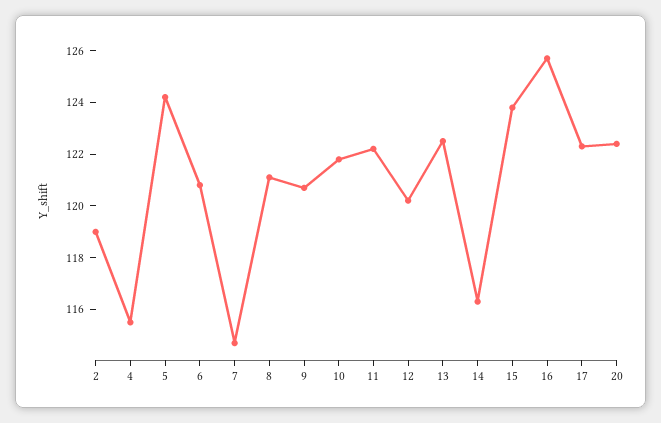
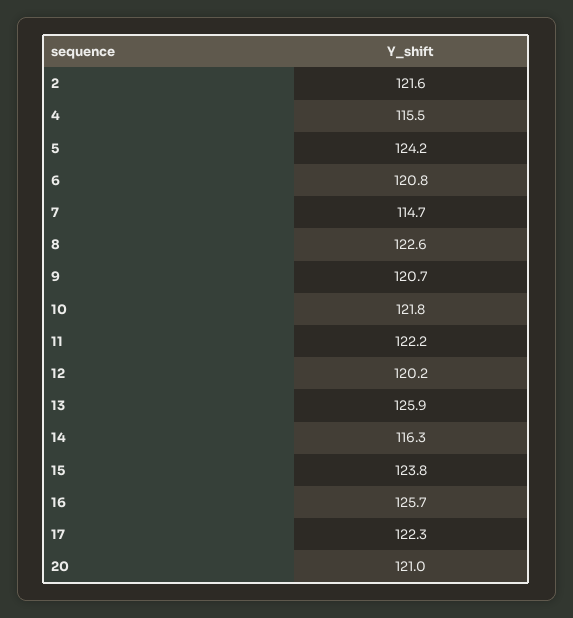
  {
-   "2": 119,
+   "2": 121.6,
    "4": 115.5,
    "5": 124.2,
    "6": 120.8,
    "7": 114.7,
-   "8": 121,
+   "8": 122.6,
    "9": 120.7,
    "10": 121.8,
    "11": 122.2,
    "12": 120.2,
-   "13": 122.5,
+   "13": 125.9,
    "14": 116.3,
    "15": 123.8,
    "16": 125.7,
    "17": 122.3,
-   "20": 122.5
+   "20": 121
  }

